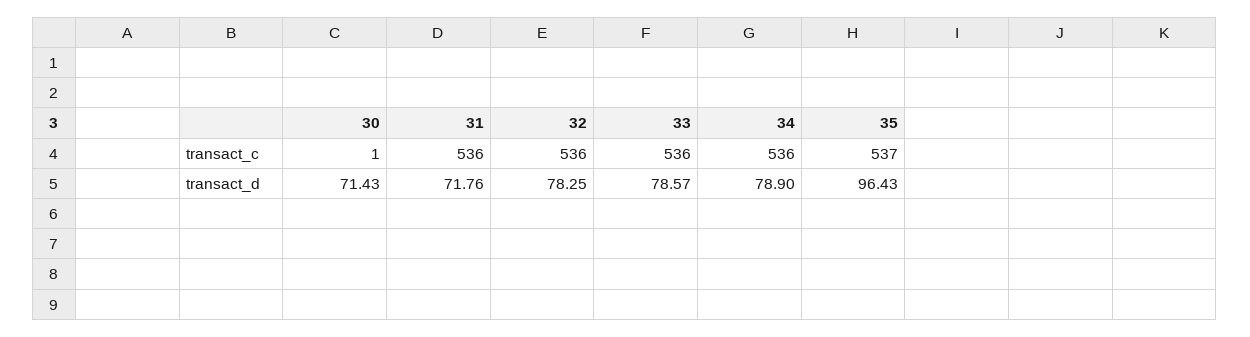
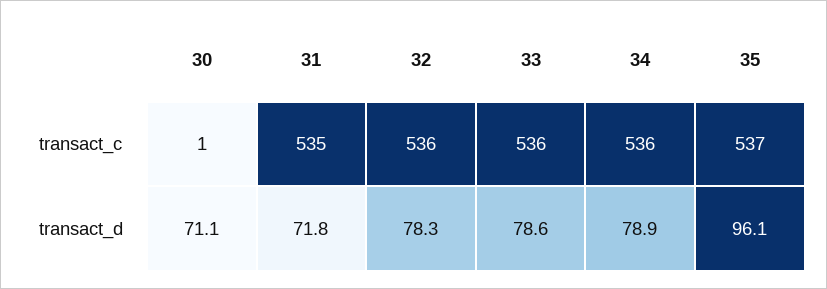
  {
    "30": {
      "transact_c": 1,
-     "transact_d": 71.43
+     "transact_d": 71.1
    },
    "31": {
-     "transact_c": 536,
+     "transact_c": 535,
      "transact_d": 71.76
    },
    "32": {
      "transact_c": 536,
      "transact_d": 78.25
    },
    "33": {
      "transact_c": 536,
      "transact_d": 78.57
    },
    "34": {
      "transact_c": 536,
      "transact_d": 78.9
    },
    "35": {
      "transact_c": 537,
-     "transact_d": 96.43
+     "transact_d": 96.1
    }
  }

